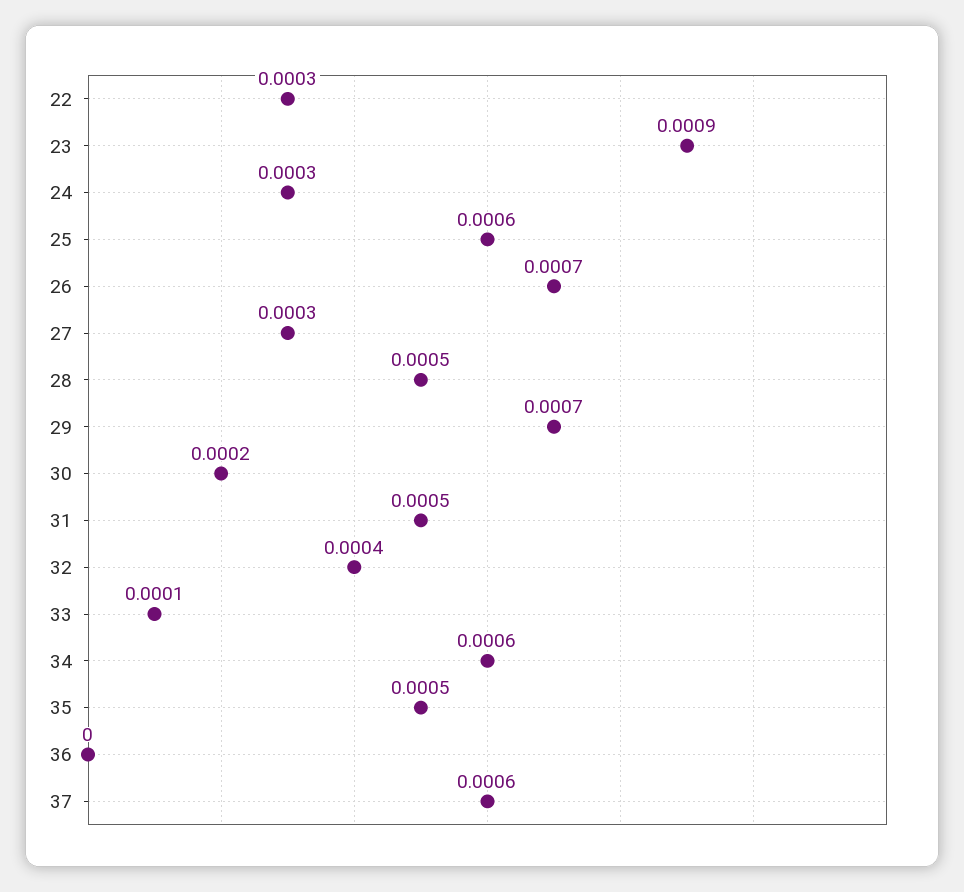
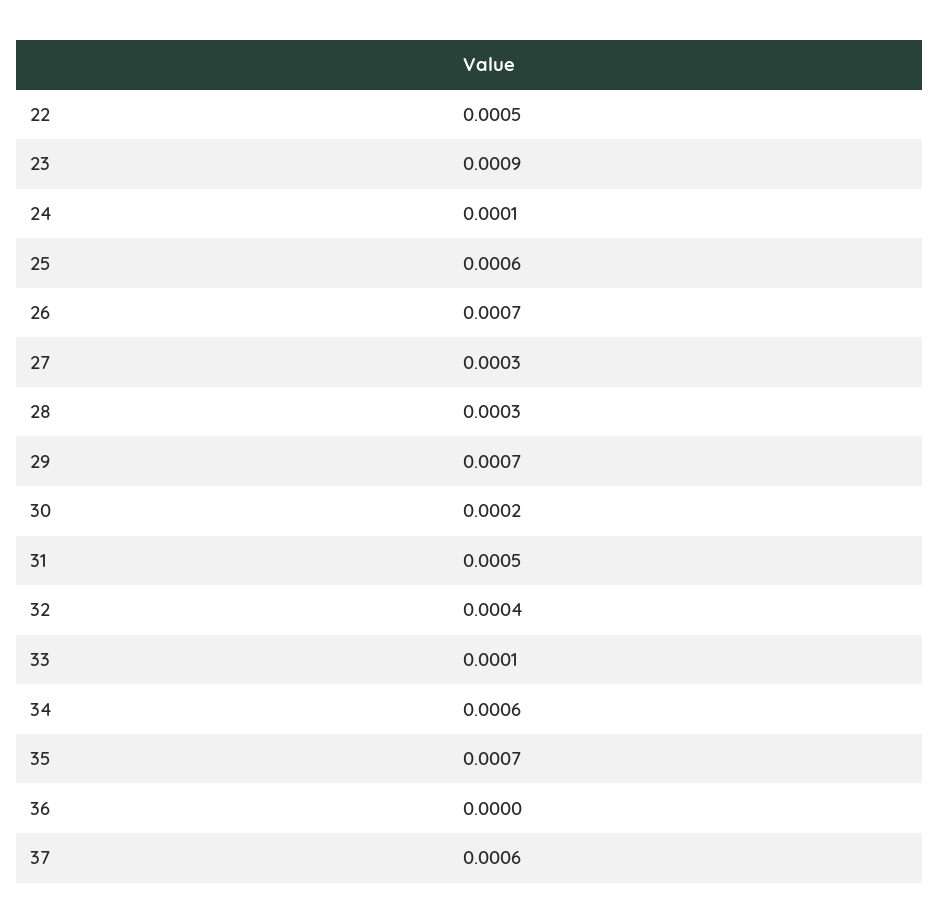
  {
-   "22": 0.0003,
+   "22": 0.0005,
    "23": 0.0009,
-   "24": 0.0003,
+   "24": 0.0001,
    "25": 0.0006,
    "26": 0.0007,
    "27": 0.0003,
-   "28": 0.0005,
+   "28": 0.0003,
    "29": 0.0007,
    "30": 0.0002,
    "31": 0.0005,
    "32": 0.0004,
    "33": 0.0001,
    "34": 0.0006,
-   "35": 0.0005,
+   "35": 0.0007,
    "36": 0,
    "37": 0.0006
  }

